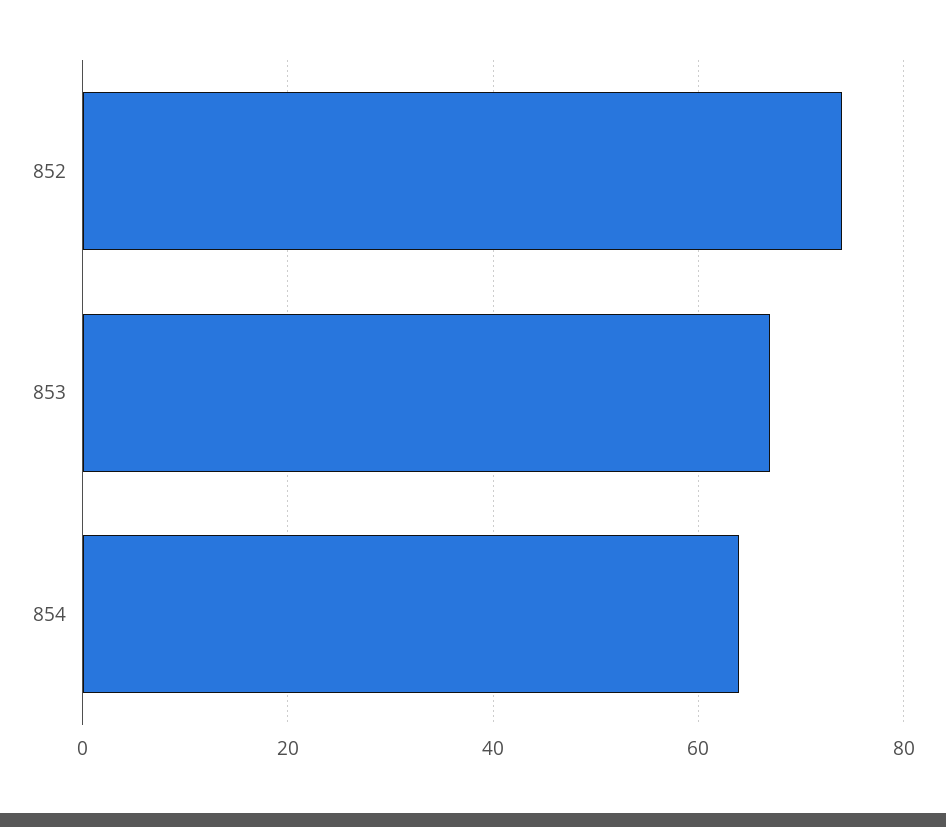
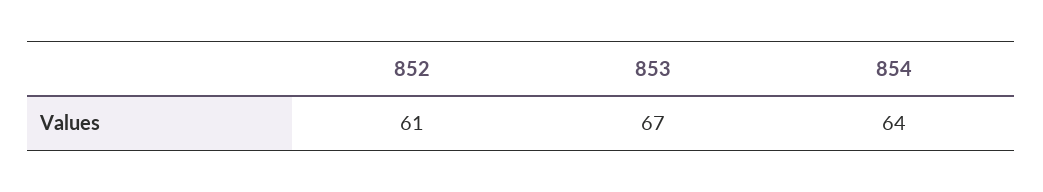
  {
-   "852": 75,
+   "852": 61,
    "853": 67,
    "854": 64
  }

